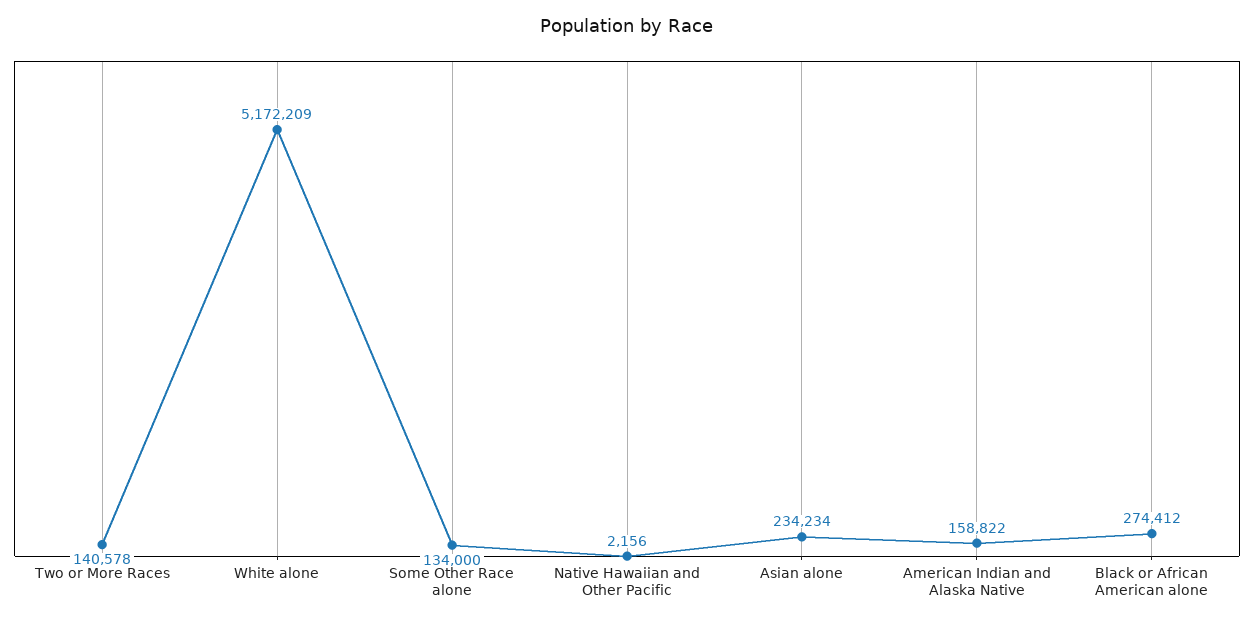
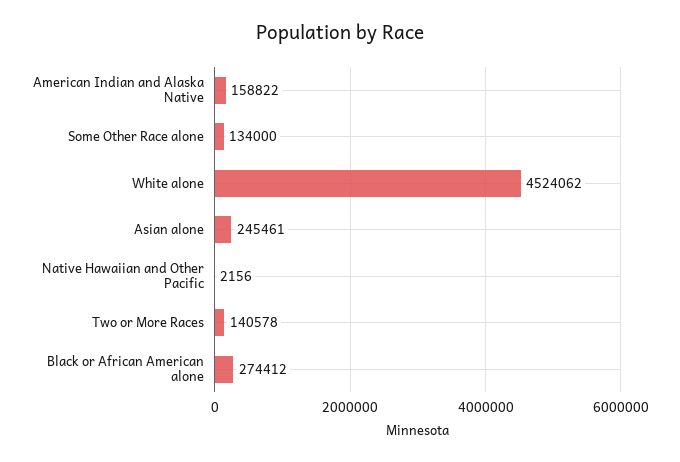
  {
    "Two or More Races": 140578,
-   "White alone": 5172209,
+   "White alone": 4524062,
    "Some Other Race alone": 134000,
    "Native Hawaiian and Other Pacific": 2156,
-   "Asian alone": 234234,
+   "Asian alone": 245461,
    "American Indian and Alaska Native": 158822,
    "Black or African American alone": 274412
  }

